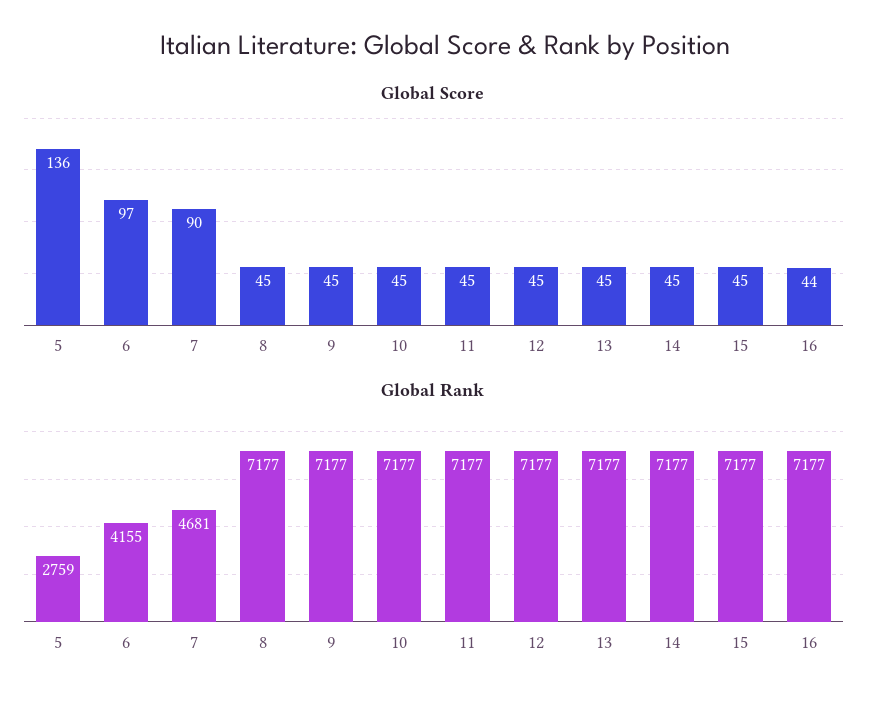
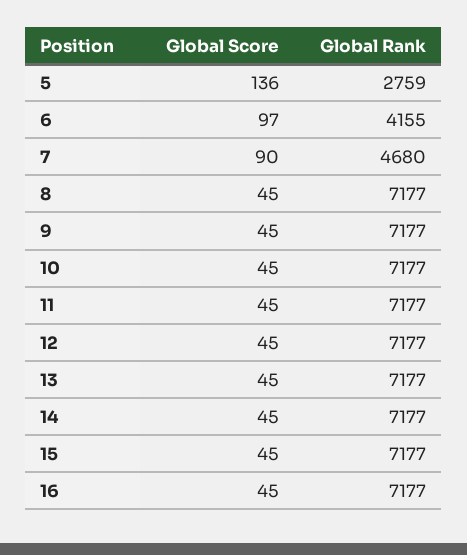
  {
    "Global Score": {
      "5": 136,
      "6": 97,
      "7": 90,
      "8": 45,
      "9": 45,
      "10": 45,
      "11": 45,
      "12": 45,
      "13": 45,
      "14": 45,
      "15": 45,
-     "16": 44
+     "16": 45
    },
    "Global Rank": {
      "5": 2759,
      "6": 4155,
-     "7": 4681,
+     "7": 4680,
      "8": 7177,
      "9": 7177,
      "10": 7177,
      "11": 7177,
      "12": 7177,
      "13": 7177,
      "14": 7177,
      "15": 7177,
      "16": 7177
    }
  }

